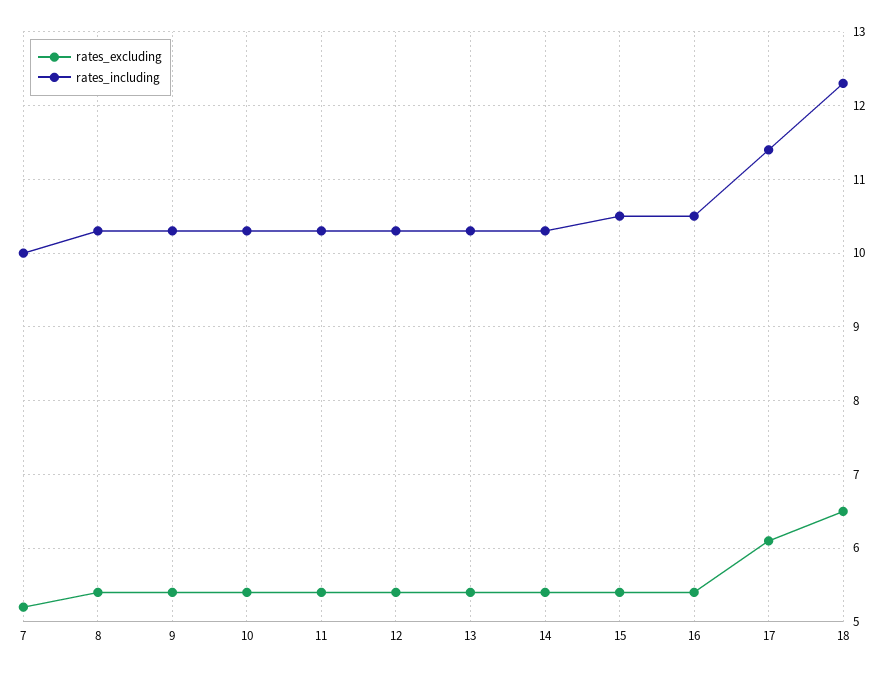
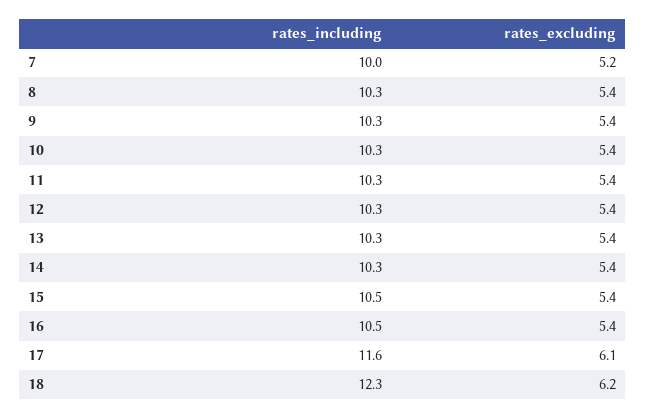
  {
    "rates_excluding": {
      "7": 5.2,
      "8": 5.4,
      "9": 5.4,
      "10": 5.4,
      "11": 5.4,
      "12": 5.4,
      "13": 5.4,
      "14": 5.4,
      "15": 5.4,
      "16": 5.4,
      "17": 6.1,
-     "18": 6.5
+     "18": 6.2
    },
    "rates_including": {
      "7": 10,
      "8": 10.3,
      "9": 10.3,
      "10": 10.3,
      "11": 10.3,
      "12": 10.3,
      "13": 10.3,
      "14": 10.3,
      "15": 10.5,
      "16": 10.5,
-     "17": 11.4,
+     "17": 11.6,
      "18": 12.3
    }
  }

